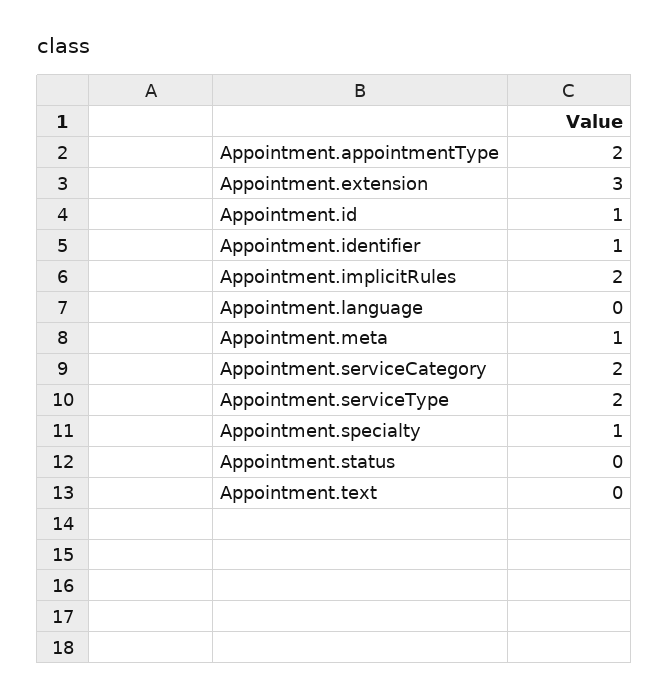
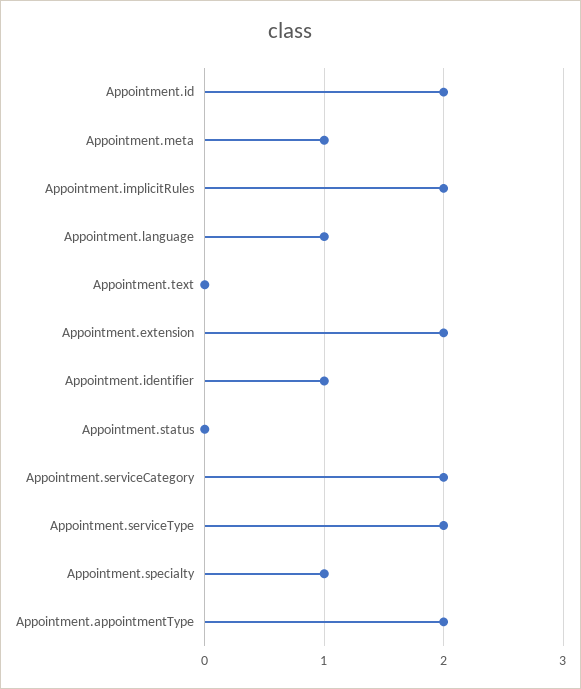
  {
    "Appointment.appointmentType": 2,
-   "Appointment.extension": 3,
+   "Appointment.extension": 2,
-   "Appointment.id": 1,
+   "Appointment.id": 2,
    "Appointment.identifier": 1,
    "Appointment.implicitRules": 2,
-   "Appointment.language": 0,
+   "Appointment.language": 1,
    "Appointment.meta": 1,
    "Appointment.serviceCategory": 2,
    "Appointment.serviceType": 2,
    "Appointment.specialty": 1,
    "Appointment.status": 0,
    "Appointment.text": 0
  }

